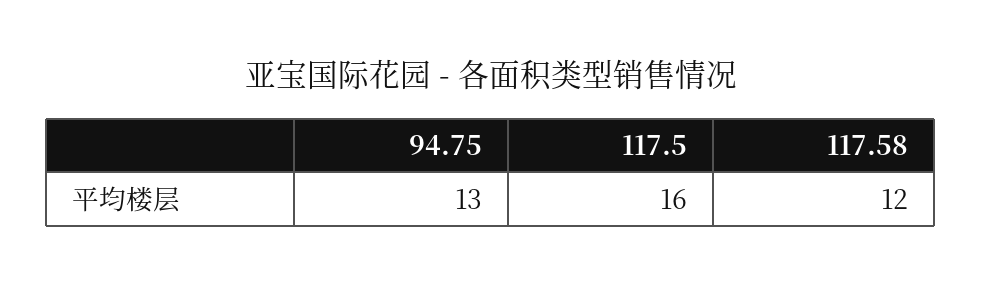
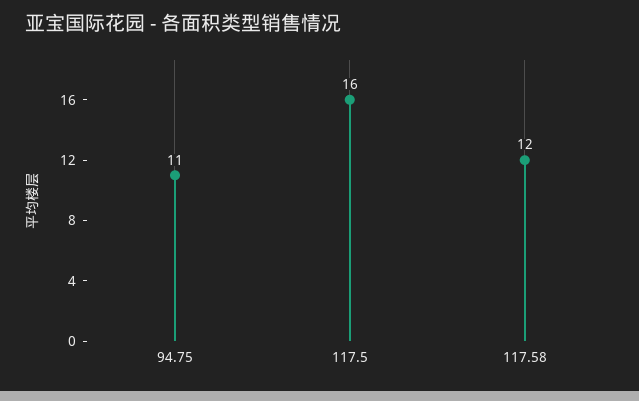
  {
-   "94.75": 13,
+   "94.75": 11,
    "117.5": 16,
    "117.58": 12
  }

